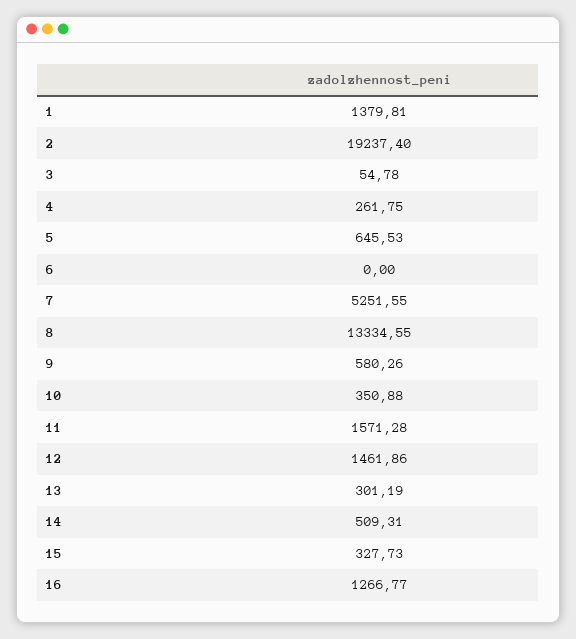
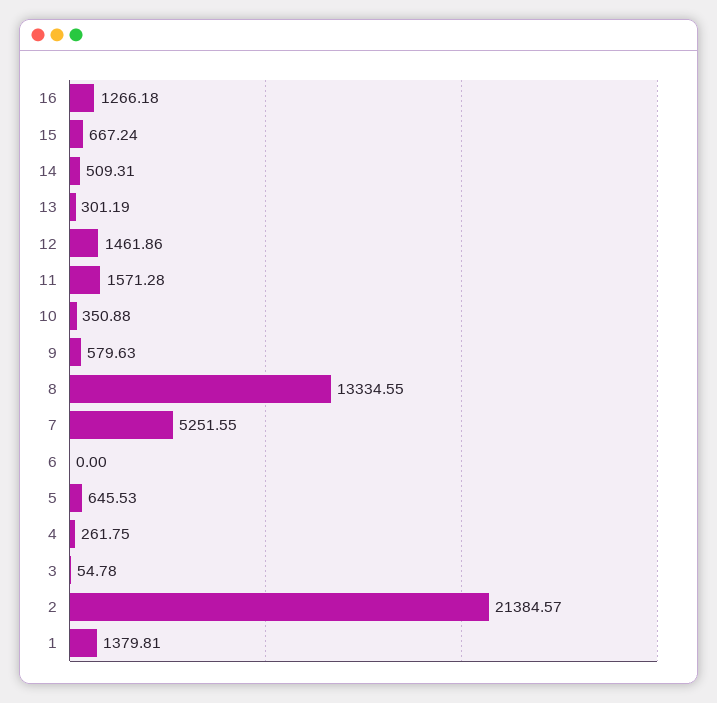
  {
    "1": 1379.81,
-   "2": 19237.4,
+   "2": 21384.57,
    "3": 54.78,
    "4": 261.75,
    "5": 645.53,
    "6": 0,
    "7": 5251.55,
    "8": 13334.55,
-   "9": 580.26,
+   "9": 579.63,
    "10": 350.88,
    "11": 1571.28,
    "12": 1461.86,
    "13": 301.19,
    "14": 509.31,
-   "15": 327.73,
+   "15": 667.24,
-   "16": 1266.77
+   "16": 1266.18
  }

